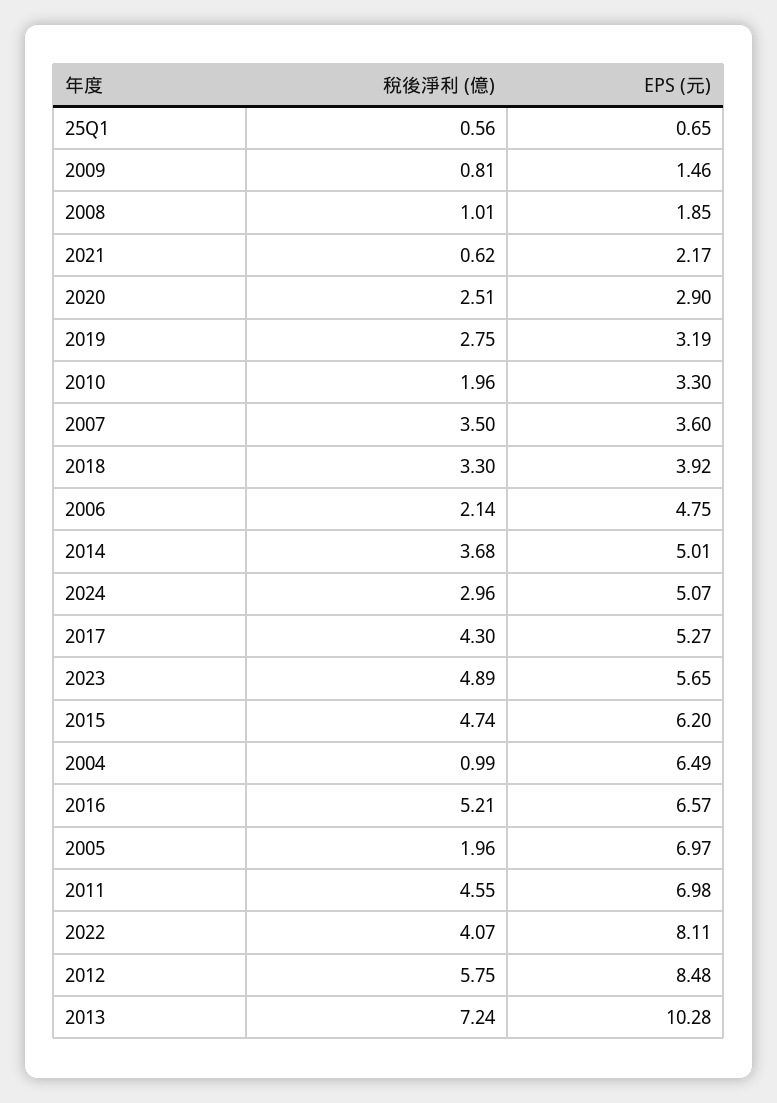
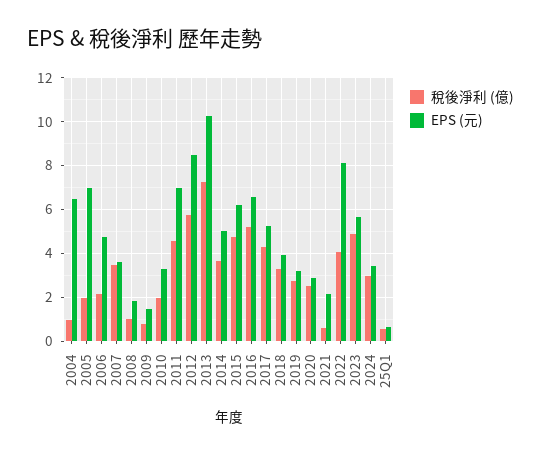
  {
    "稅後淨利 (億)": {
      "25Q1": 0.56,
      "2009": 0.81,
      "2008": 1.01,
      "2021": 0.62,
      "2020": 2.51,
      "2019": 2.75,
      "2010": 1.96,
      "2007": 3.5,
      "2018": 3.3,
      "2006": 2.14,
      "2014": 3.68,
      "2024": 2.96,
      "2017": 4.3,
      "2023": 4.89,
      "2015": 4.74,
      "2004": 0.99,
      "2016": 5.21,
      "2005": 1.96,
      "2011": 4.55,
      "2022": 4.07,
      "2012": 5.75,
      "2013": 7.24
    },
    "EPS (元)": {
      "25Q1": 0.65,
      "2009": 1.46,
      "2008": 1.85,
      "2021": 2.17,
      "2020": 2.9,
      "2019": 3.19,
      "2010": 3.3,
      "2007": 3.6,
      "2018": 3.92,
      "2006": 4.75,
      "2014": 5.01,
-     "2024": 5.07,
+     "2024": 3.5,
      "2017": 5.27,
      "2023": 5.65,
      "2015": 6.2,
      "2004": 6.49,
      "2016": 6.57,
      "2005": 6.97,
      "2011": 6.98,
      "2022": 8.11,
      "2012": 8.48,
      "2013": 10.28
    }
  }

